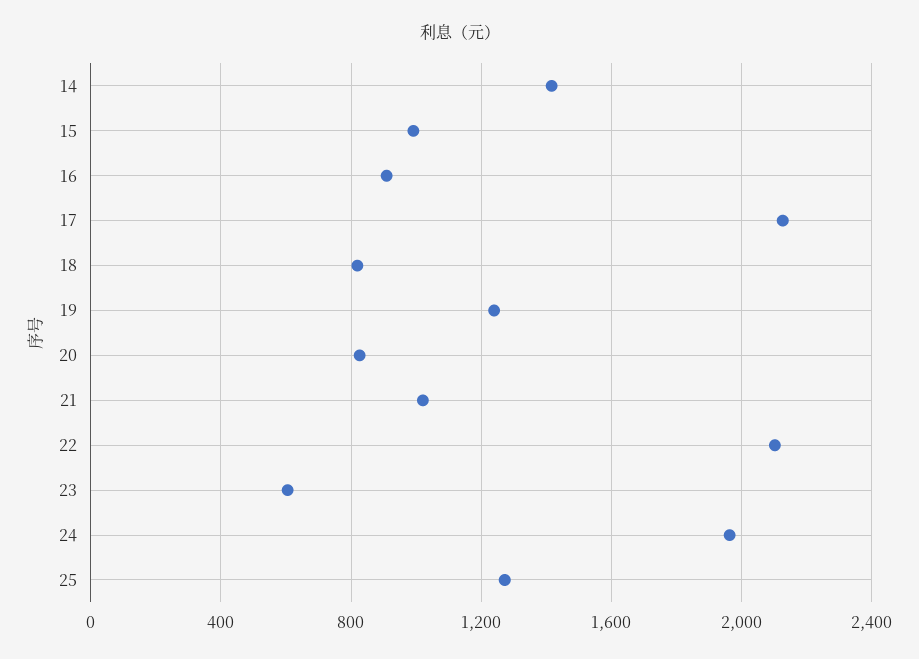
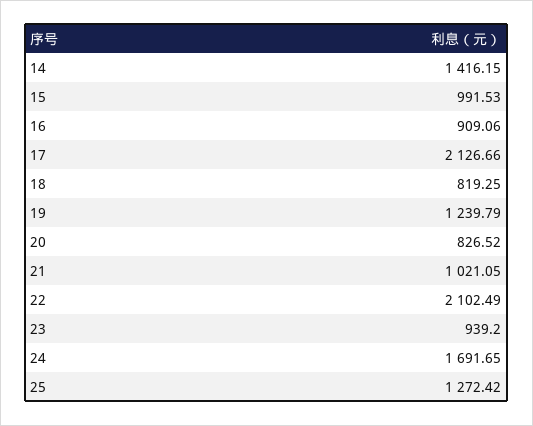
  {
    "14": 1416.15,
    "15": 991.53,
    "16": 909.06,
    "17": 2126.66,
    "18": 819.25,
    "19": 1239.79,
    "20": 826.52,
    "21": 1021.05,
    "22": 2102.49,
-   "23": 600,
+   "23": 939.2,
-   "24": 1950,
+   "24": 1691.65,
    "25": 1272.42
  }

